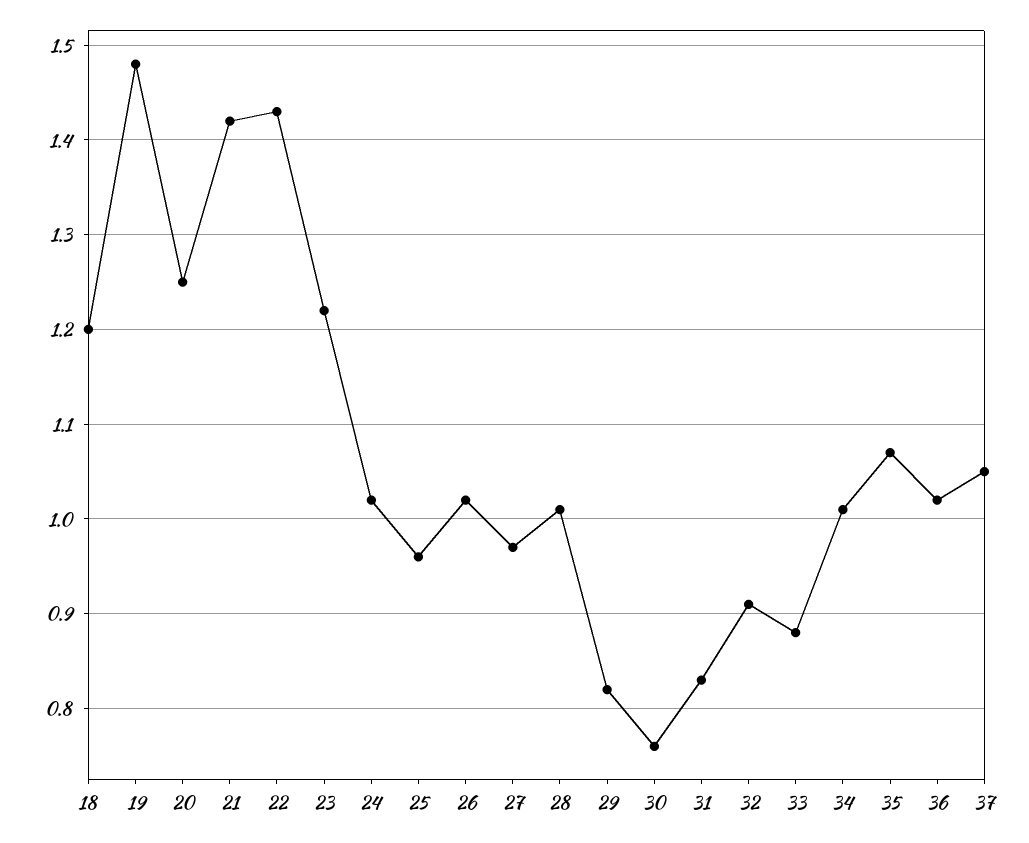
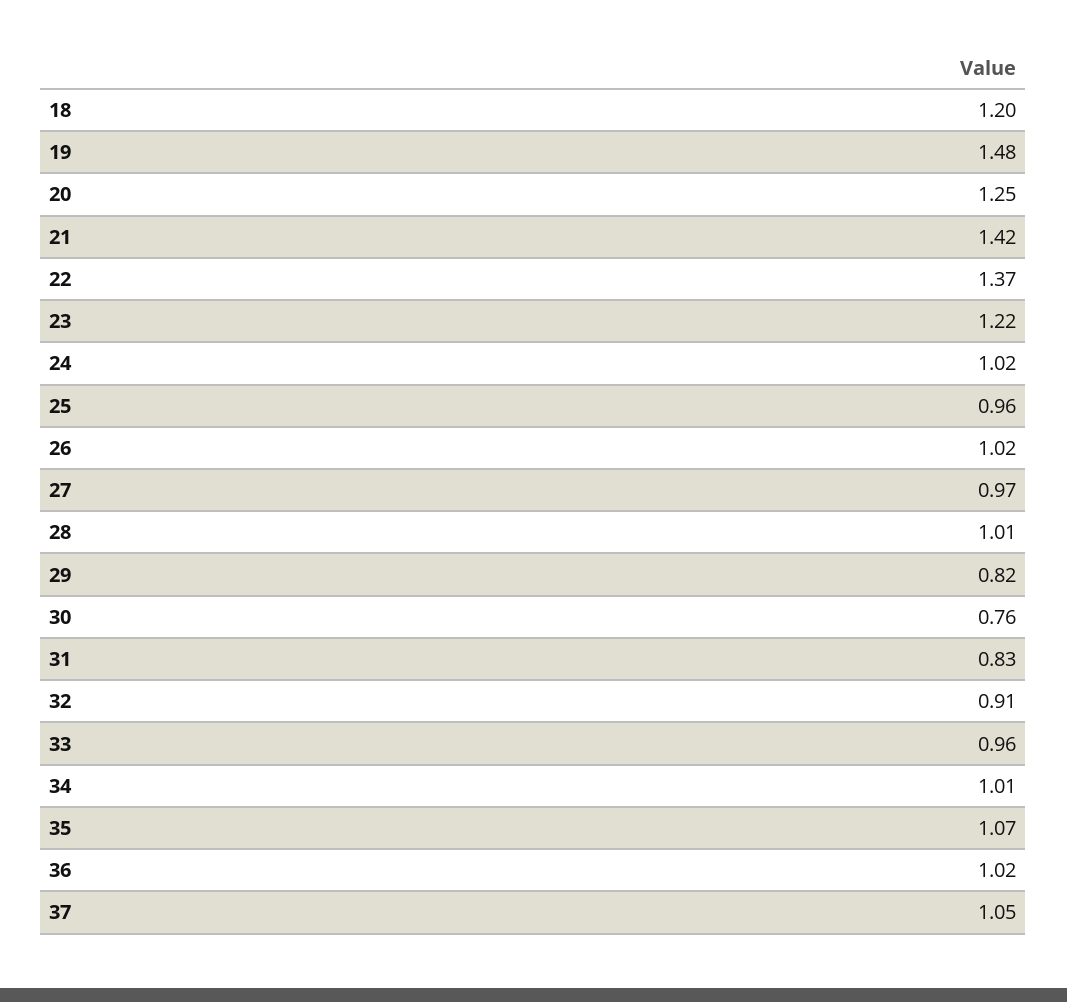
  {
    "18": 1.2,
    "19": 1.48,
    "20": 1.25,
    "21": 1.42,
-   "22": 1.43,
+   "22": 1.37,
    "23": 1.22,
    "24": 1.02,
    "25": 0.96,
    "26": 1.02,
    "27": 0.97,
    "28": 1.01,
    "29": 0.82,
    "30": 0.76,
    "31": 0.83,
    "32": 0.91,
-   "33": 0.88,
+   "33": 0.96,
    "34": 1.01,
    "35": 1.07,
    "36": 1.02,
    "37": 1.05
  }

